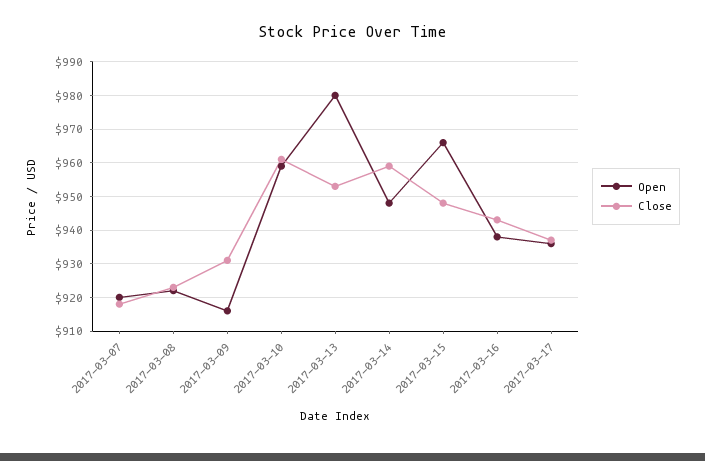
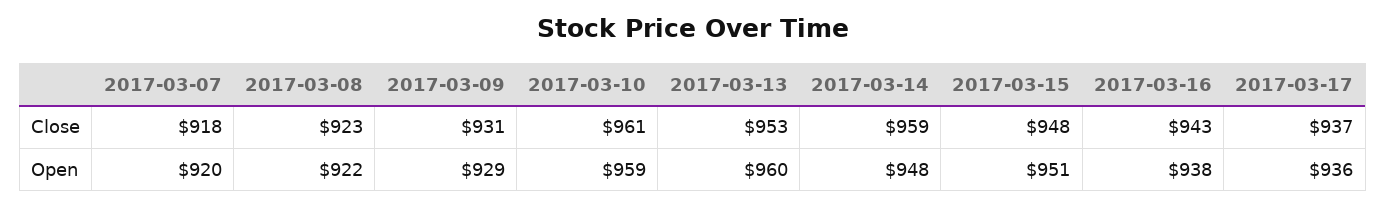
  {
    "Open": {
      "2017-03-07": 920,
      "2017-03-08": 922,
-     "2017-03-09": 915,
+     "2017-03-09": 929,
      "2017-03-10": 959,
-     "2017-03-13": 980,
+     "2017-03-13": 960,
      "2017-03-14": 948,
-     "2017-03-15": 965,
+     "2017-03-15": 951,
      "2017-03-16": 938,
      "2017-03-17": 936
    },
    "Close": {
      "2017-03-07": 918,
      "2017-03-08": 923,
      "2017-03-09": 931,
      "2017-03-10": 961,
      "2017-03-13": 953,
      "2017-03-14": 959,
      "2017-03-15": 948,
      "2017-03-16": 943,
      "2017-03-17": 937
    }
  }

